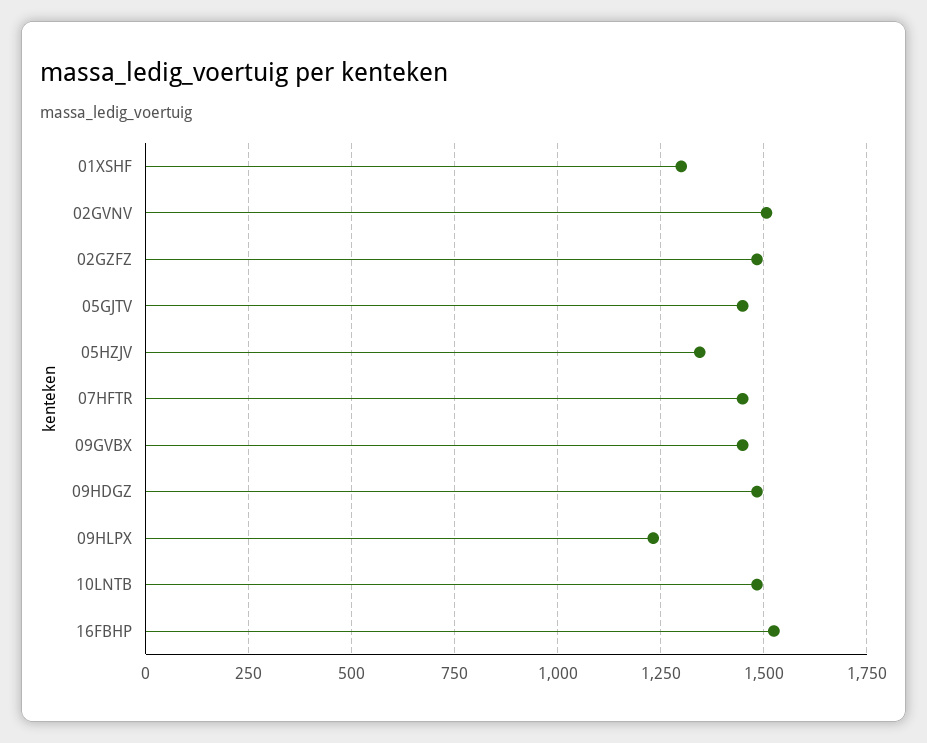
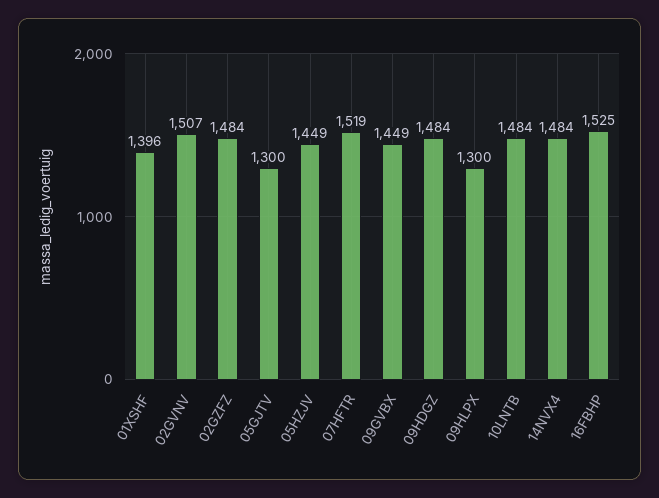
  {
-   "01XSHF": 1300,
+   "01XSHF": 1396,
    "02GVNV": 1507,
    "02GZFZ": 1484,
-   "05GJTV": 1450,
+   "05GJTV": 1300,
-   "05HZJV": 1350,
+   "05HZJV": 1449,
-   "07HFTR": 1450,
+   "07HFTR": 1519,
    "09GVBX": 1449,
    "09HDGZ": 1484,
-   "09HLPX": 1225,
+   "09HLPX": 1300,
    "10LNTB": 1484,
-   "16FBHP": 1525
+   "16FBHP": 1525,
+   "14NVX4": 1484
  }

